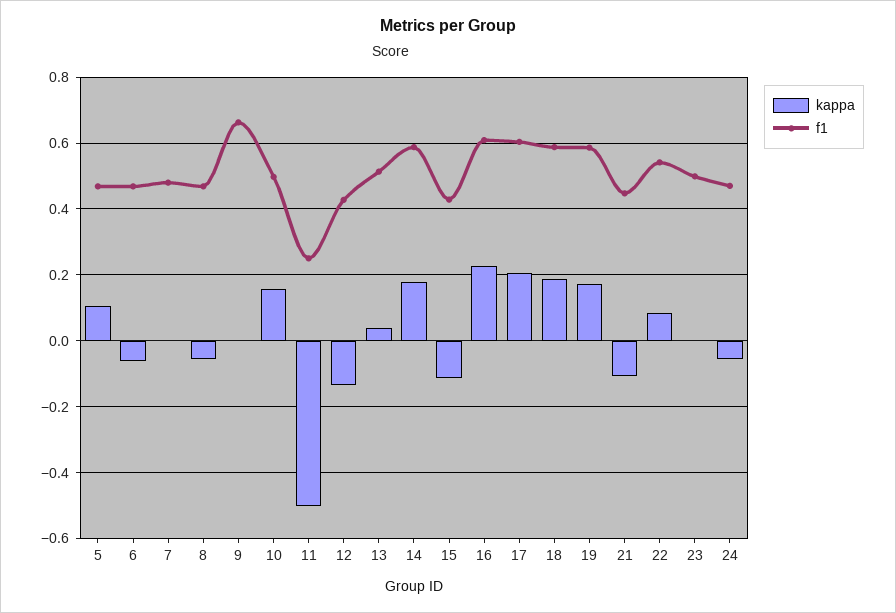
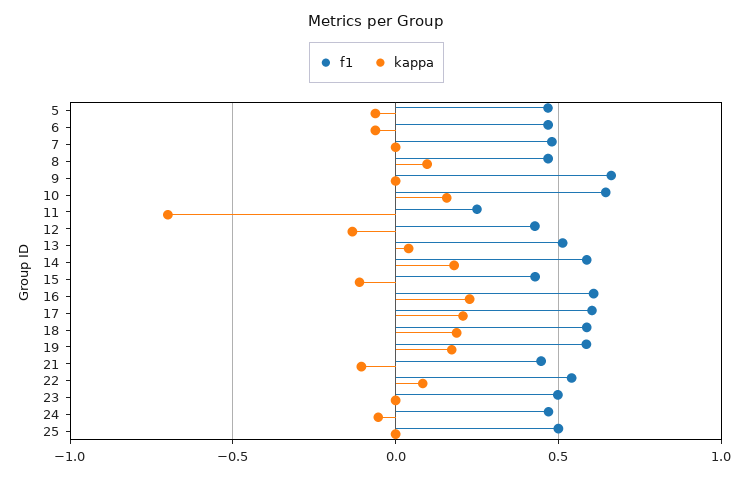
  {
    "kappa": {
-     "5": 0.1,
+     "5": -0.05,
      "6": -0.06,
      "7": 0,
-     "8": -0.06,
+     "8": 0.1,
      "9": 0,
      "10": 0.16,
-     "11": -0.5,
+     "11": -0.7,
      "12": -0.14,
      "13": 0.04,
      "14": 0.18,
      "15": -0.12,
      "16": 0.22,
      "17": 0.2,
      "18": 0.18,
      "19": 0.18,
      "21": -0.1,
      "22": 0.08,
      "23": 0,
-     "24": -0.06
+     "24": -0.06,
+     "25": 0
    },
    "f1": {
      "5": 0.46,
      "6": 0.46,
      "7": 0.48,
      "8": 0.46,
      "9": 0.66,
-     "10": 0.5,
+     "10": 0.65,
      "11": 0.26,
      "12": 0.42,
      "13": 0.52,
      "14": 0.58,
      "15": 0.42,
      "16": 0.6,
      "17": 0.6,
      "18": 0.58,
      "19": 0.58,
      "21": 0.44,
      "22": 0.54,
      "23": 0.5,
-     "24": 0.46
+     "24": 0.46,
+     "25": 0.5
    }
  }

